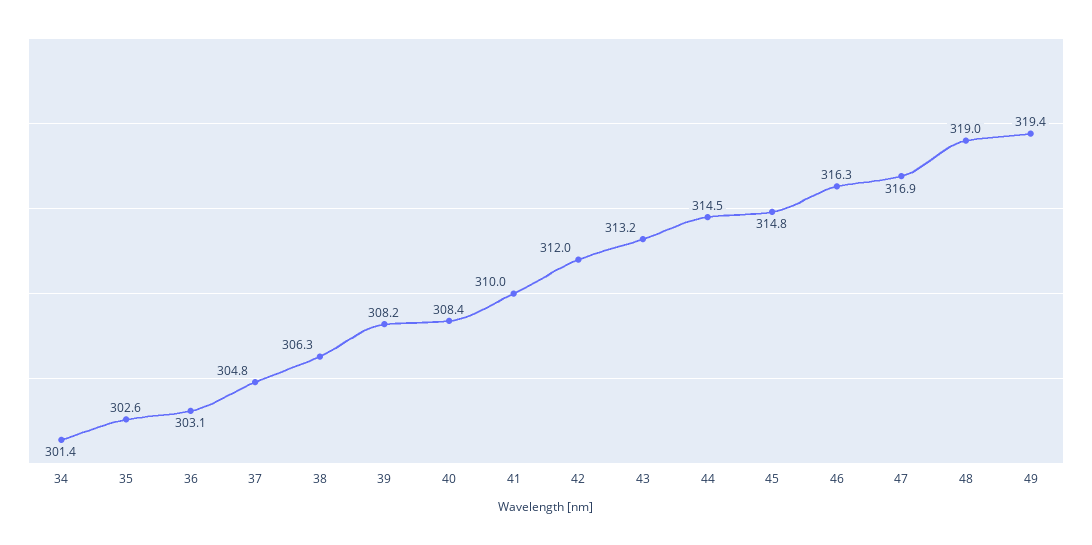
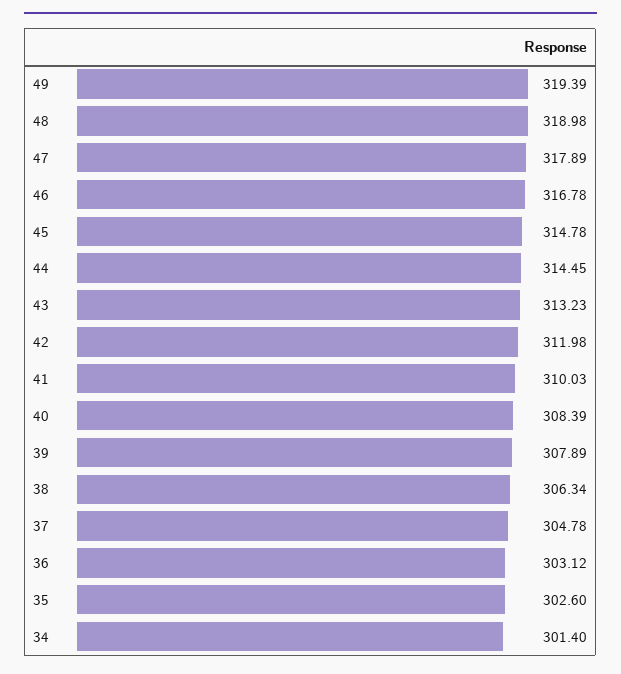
  {
    "34": 301.4,
    "35": 302.6,
    "36": 303.12,
    "37": 304.78,
    "38": 306.34,
-   "39": 308.2,
+   "39": 307.89,
    "40": 308.39,
    "41": 310.03,
    "42": 311.98,
    "43": 313.23,
    "44": 314.45,
    "45": 314.78,
-   "46": 316.3,
+   "46": 316.78,
-   "47": 316.9,
+   "47": 317.89,
    "48": 318.98,
    "49": 319.39
  }

